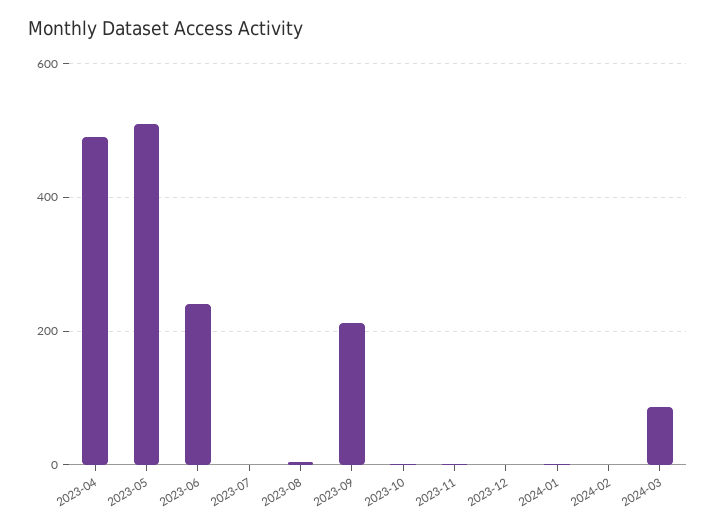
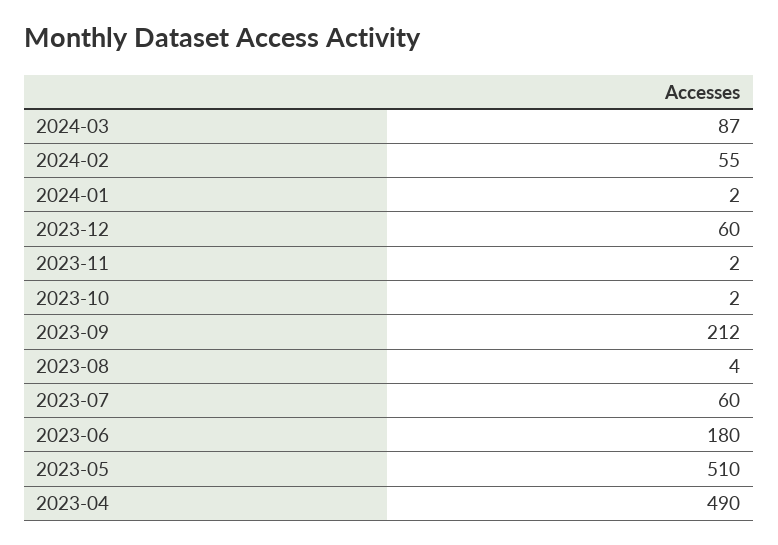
  {
    "2023-04": 490,
    "2023-05": 510,
-   "2023-06": 240,
+   "2023-06": 180,
-   "2023-07": 0,
+   "2023-07": 60,
    "2023-08": 4,
    "2023-09": 212,
    "2023-10": 2,
    "2023-11": 2,
-   "2023-12": 0,
+   "2023-12": 60,
    "2024-01": 2,
-   "2024-02": 0,
+   "2024-02": 55,
    "2024-03": 87
  }

